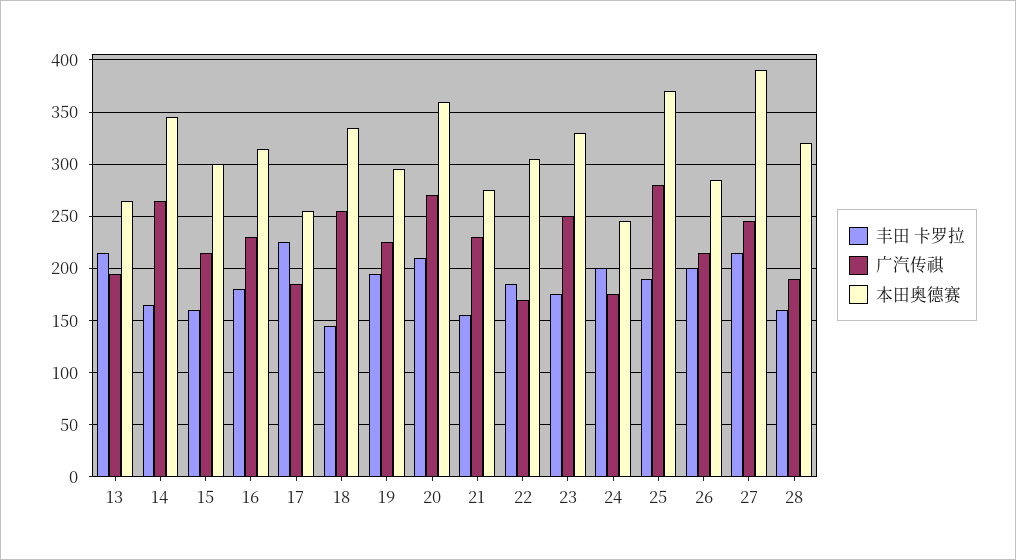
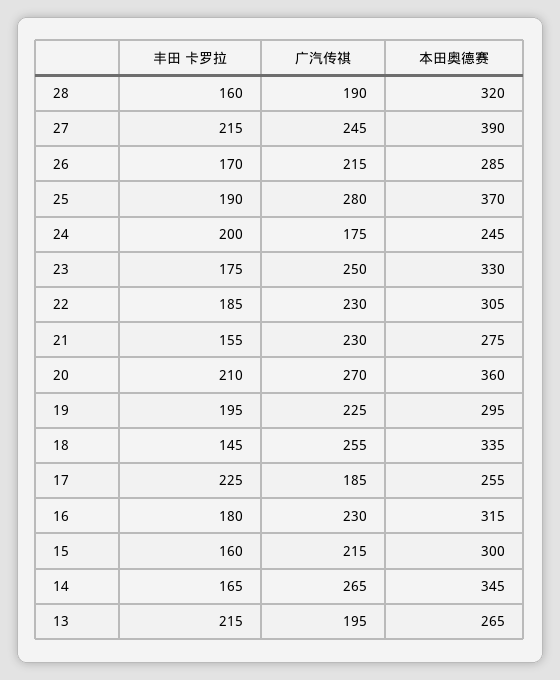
  {
    "丰田 卡罗拉": {
      "13": 215,
      "14": 165,
      "15": 160,
      "16": 180,
      "17": 225,
      "18": 145,
      "19": 195,
      "20": 210,
      "21": 155,
      "22": 185,
      "23": 175,
      "24": 200,
      "25": 190,
-     "26": 200,
+     "26": 170,
      "27": 215,
      "28": 160
    },
    "广汽传祺": {
      "13": 195,
      "14": 265,
      "15": 215,
      "16": 230,
      "17": 185,
      "18": 255,
      "19": 225,
      "20": 270,
      "21": 230,
-     "22": 170,
+     "22": 230,
      "23": 250,
      "24": 175,
      "25": 280,
      "26": 215,
      "27": 245,
      "28": 190
    },
    "本田奥德赛": {
      "13": 265,
      "14": 345,
      "15": 300,
      "16": 315,
      "17": 255,
      "18": 335,
      "19": 295,
      "20": 360,
      "21": 275,
      "22": 305,
      "23": 330,
      "24": 245,
      "25": 370,
      "26": 285,
      "27": 390,
      "28": 320
    }
  }

